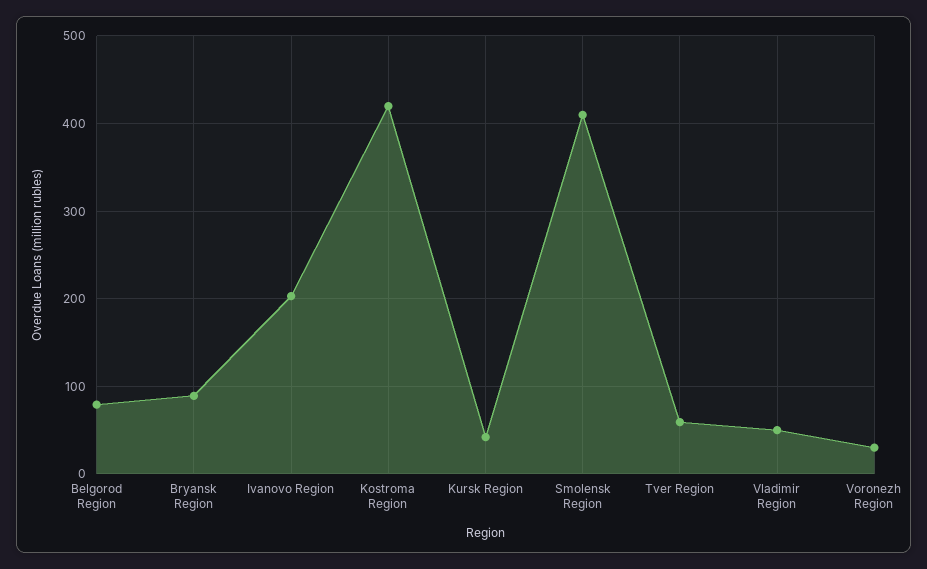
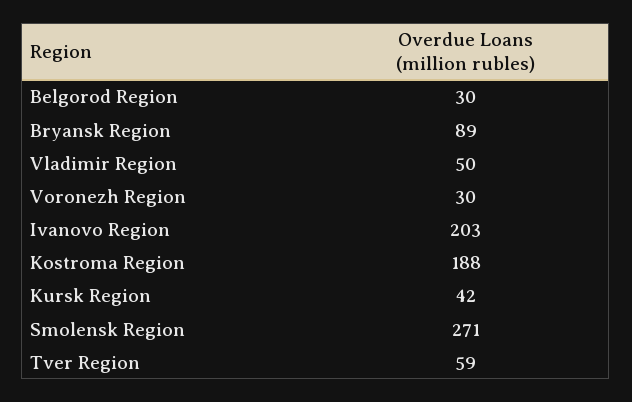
  {
-   "Belgorod Region": 80,
+   "Belgorod Region": 30,
    "Bryansk Region": 89,
    "Ivanovo Region": 203,
-   "Kostroma Region": 420,
+   "Kostroma Region": 188,
    "Kursk Region": 42,
-   "Smolensk Region": 410,
+   "Smolensk Region": 271,
    "Tver Region": 59,
    "Vladimir Region": 50,
    "Voronezh Region": 30
  }

